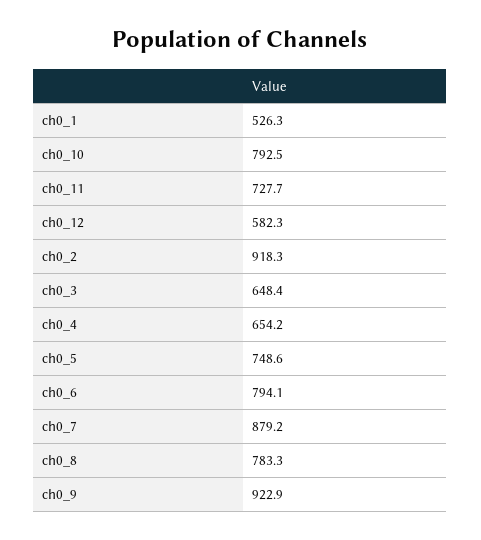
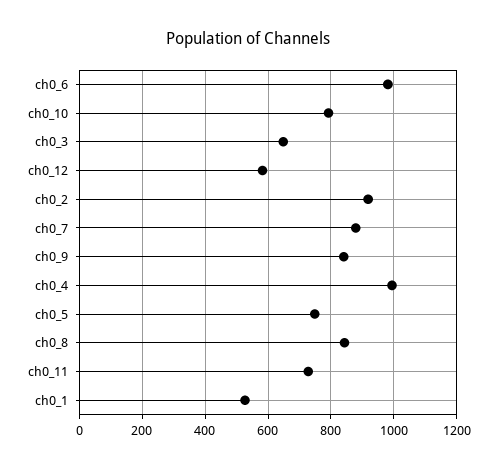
  {
    "ch0_1": 526.3,
    "ch0_10": 792.5,
    "ch0_11": 727.7,
    "ch0_12": 582.3,
    "ch0_2": 918.3,
    "ch0_3": 648.4,
-   "ch0_4": 654.2,
+   "ch0_4": 1000,
    "ch0_5": 748.6,
-   "ch0_6": 794.1,
+   "ch0_6": 980,
    "ch0_7": 879.2,
-   "ch0_8": 783.3,
+   "ch0_8": 840,
-   "ch0_9": 922.9
+   "ch0_9": 840
  }

